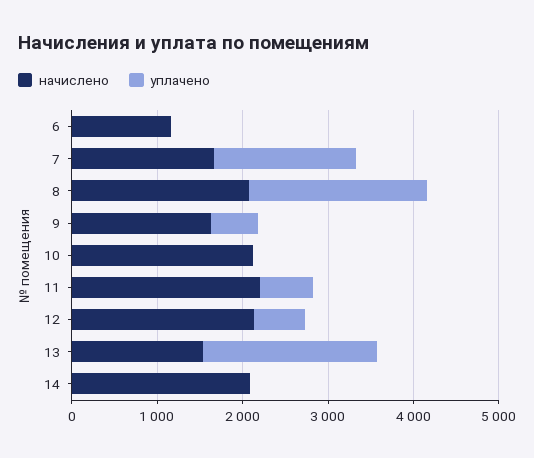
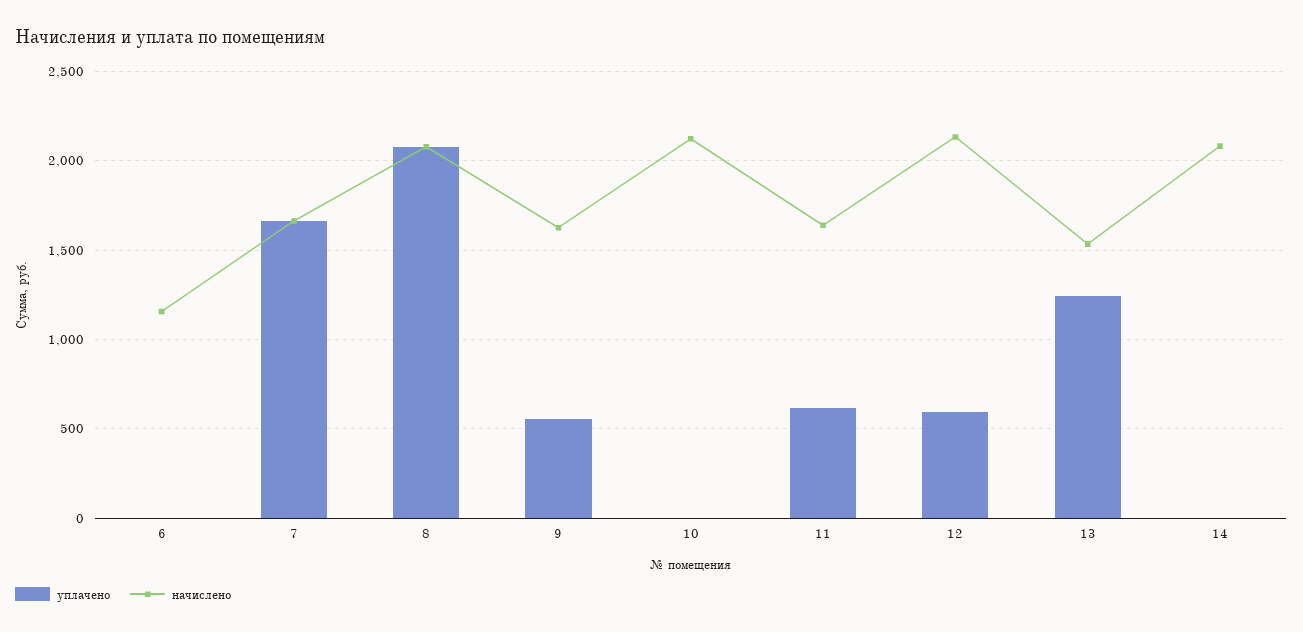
  {
    "начислено": {
      "6": 1150,
      "7": 1650,
      "8": 2100,
      "9": 1650,
      "10": 2100,
-     "11": 2200,
+     "11": 1650,
      "12": 2150,
      "13": 1550,
      "14": 2100
    },
    "уплачено": {
      "6": 0,
      "7": 1650,
      "8": 2100,
      "9": 550,
      "10": 0,
      "11": 600,
      "12": 600,
-     "13": 2000,
+     "13": 1250,
      "14": 0
    }
  }

